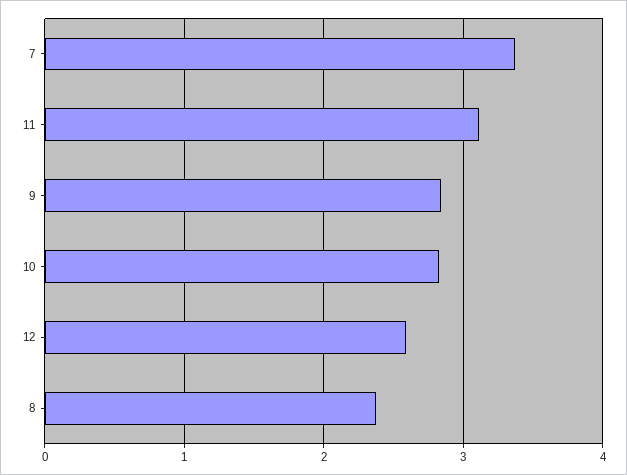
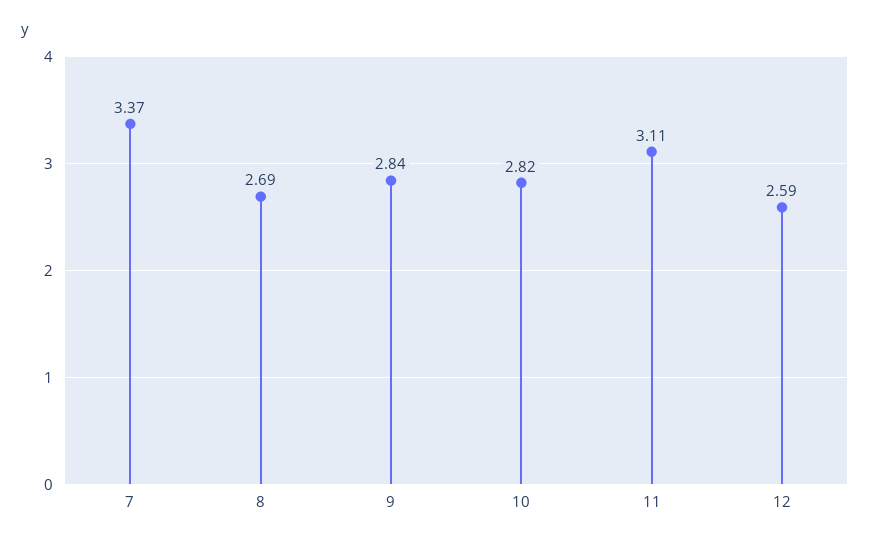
  {
    "7": 3.37,
    "11": 3.11,
    "9": 2.84,
    "10": 2.82,
    "12": 2.59,
-   "8": 2.4
+   "8": 2.69
  }

